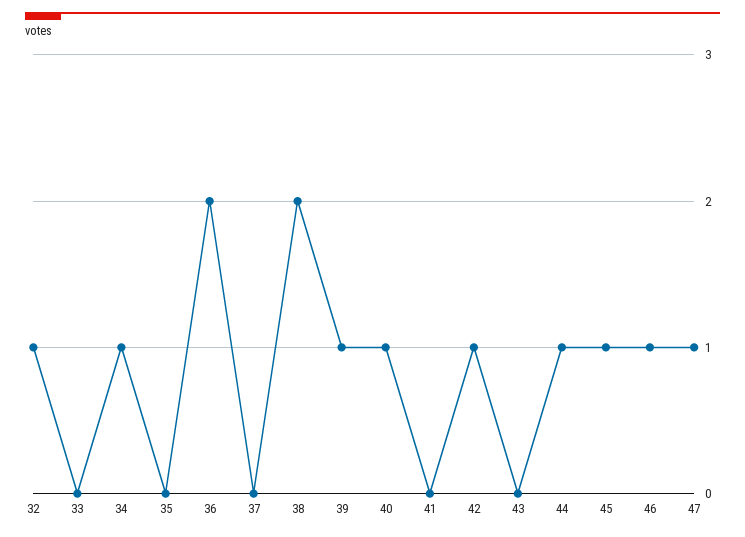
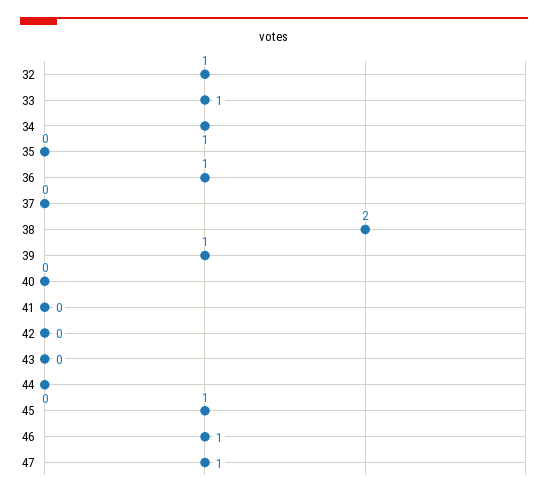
  {
    "32": 1,
-   "33": 0,
+   "33": 1,
    "34": 1,
    "35": 0,
-   "36": 2,
+   "36": 1,
    "37": 0,
    "38": 2,
    "39": 1,
-   "40": 1,
+   "40": 0,
    "41": 0,
-   "42": 1,
+   "42": 0,
    "43": 0,
-   "44": 1,
+   "44": 0,
    "45": 1,
    "46": 1,
    "47": 1
  }

